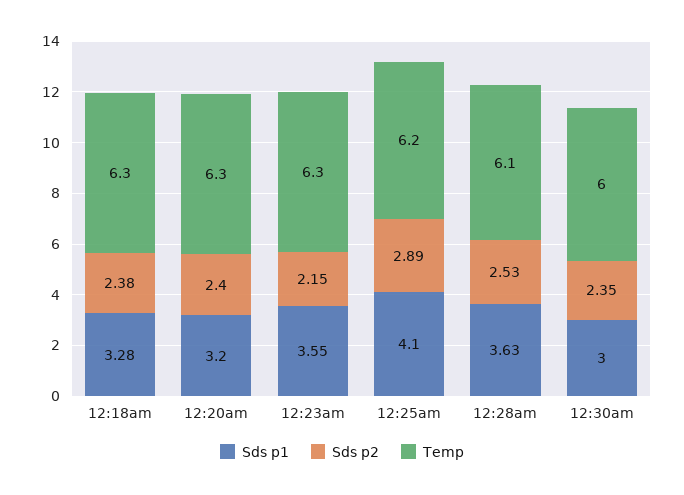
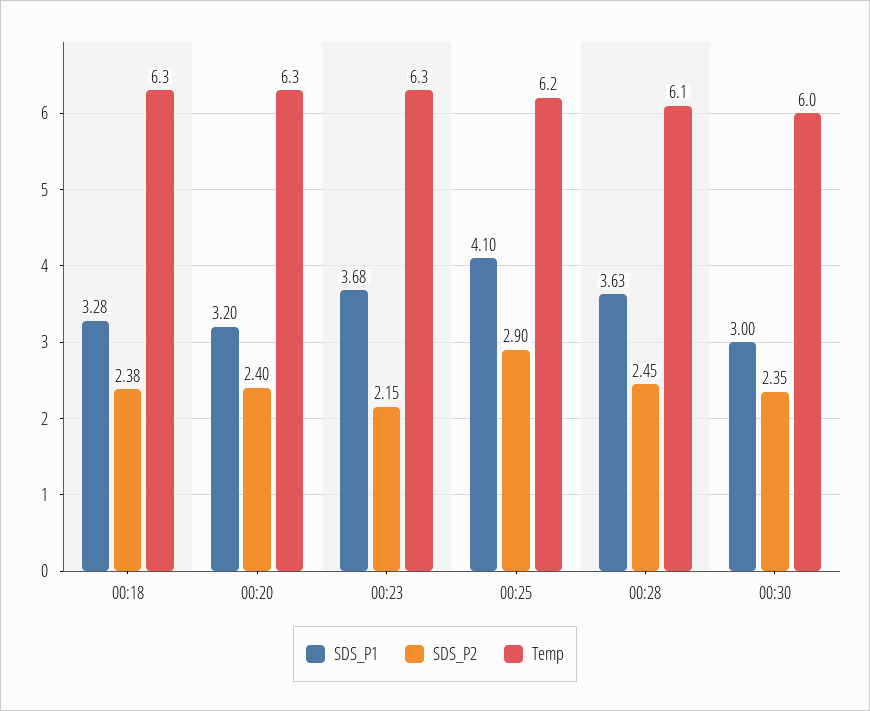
  {
    "Sds p1": {
      "12:18am": 3.28,
      "12:20am": 3.2,
-     "12:23am": 3.55,
+     "12:23am": 3.68,
      "12:25am": 4.1,
      "12:28am": 3.63,
      "12:30am": 3
    },
    "Sds p2": {
      "12:18am": 2.38,
      "12:20am": 2.4,
      "12:23am": 2.15,
-     "12:25am": 2.89,
+     "12:25am": 2.9,
-     "12:28am": 2.53,
+     "12:28am": 2.45,
      "12:30am": 2.35
    },
    "Temp": {
      "12:18am": 6.3,
      "12:20am": 6.3,
      "12:23am": 6.3,
      "12:25am": 6.2,
      "12:28am": 6.1,
      "12:30am": 6
    }
  }

